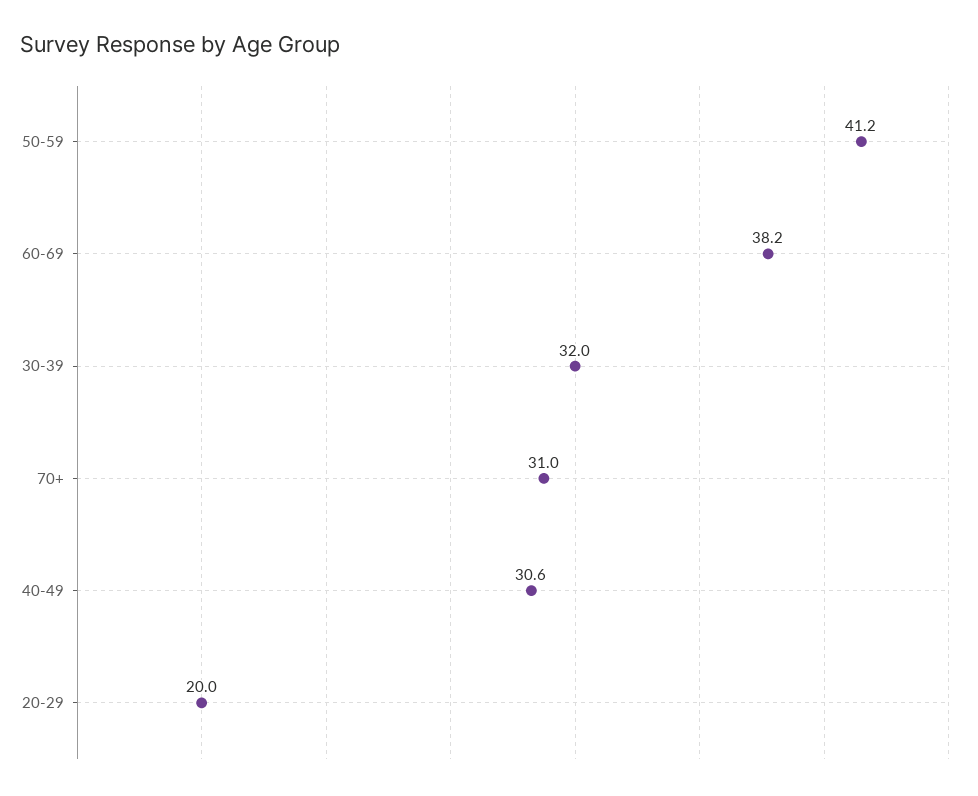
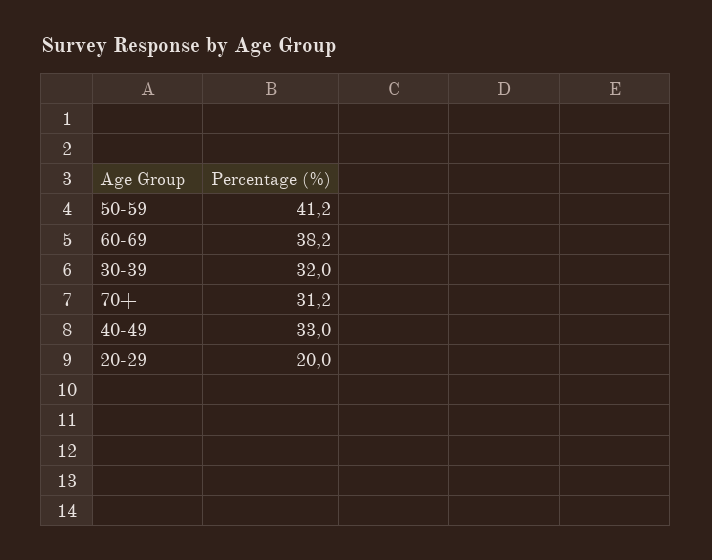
  {
    "50-59": 41.2,
    "60-69": 38.2,
    "30-39": 32,
-   "70+": 31,
+   "70+": 31.2,
-   "40-49": 30.6,
+   "40-49": 33,
    "20-29": 20
  }

